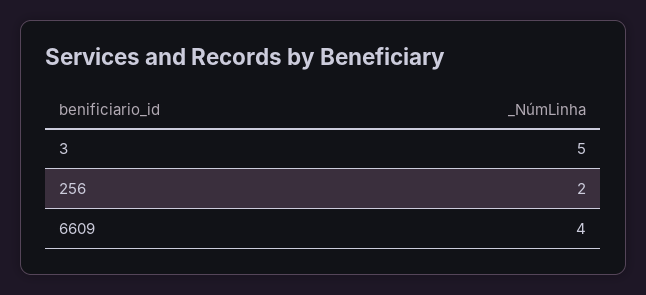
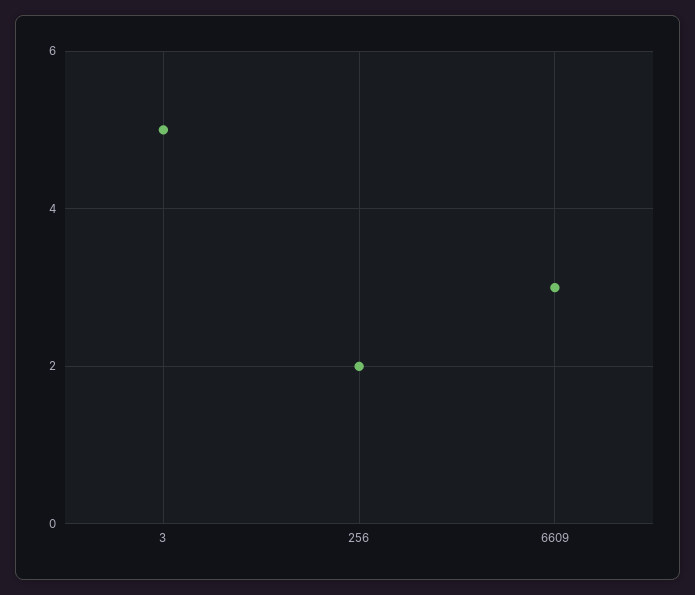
  {
    "3": 5,
    "256": 2,
-   "6609": 4
+   "6609": 3
  }

